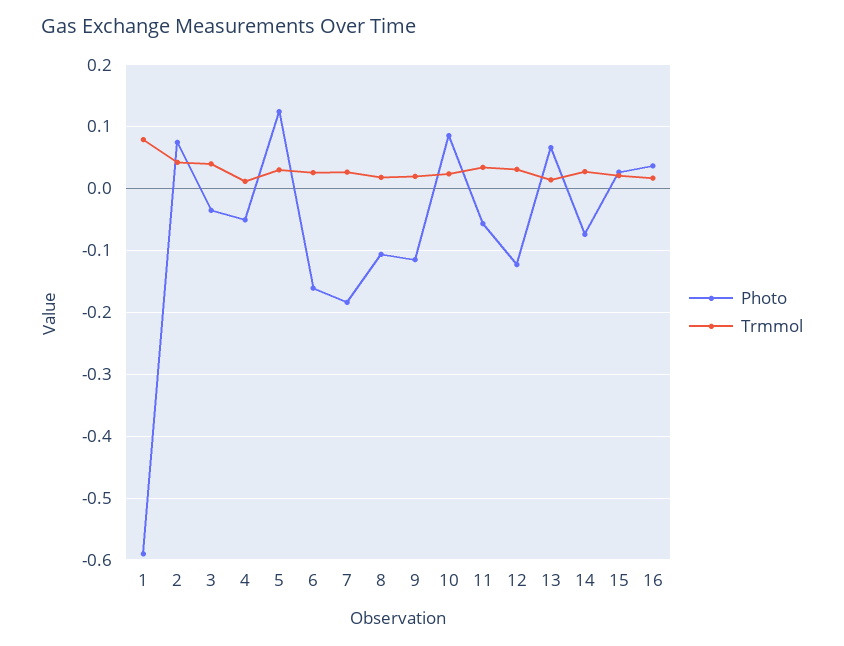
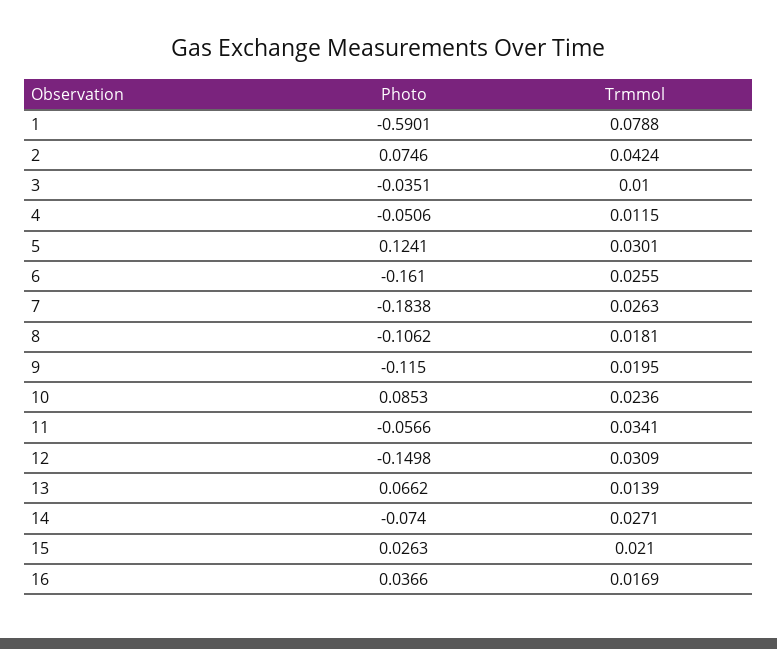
  {
    "Photo": {
      "1": -0.5901,
      "2": 0.0746,
      "3": -0.0351,
      "4": -0.0506,
      "5": 0.1241,
      "6": -0.161,
      "7": -0.1838,
      "8": -0.1062,
      "9": -0.115,
      "10": 0.0853,
      "11": -0.0566,
-     "12": -0.12,
+     "12": -0.1498,
      "13": 0.0662,
      "14": -0.074,
      "15": 0.0263,
      "16": 0.0366
    },
    "Trmmol": {
      "1": 0.0788,
      "2": 0.0424,
-     "3": 0.04,
+     "3": 0.01,
      "4": 0.0115,
      "5": 0.0301,
      "6": 0.0255,
      "7": 0.0263,
      "8": 0.0181,
      "9": 0.0195,
      "10": 0.0236,
      "11": 0.0341,
      "12": 0.0309,
      "13": 0.0139,
      "14": 0.0271,
      "15": 0.021,
      "16": 0.0169
    }
  }

